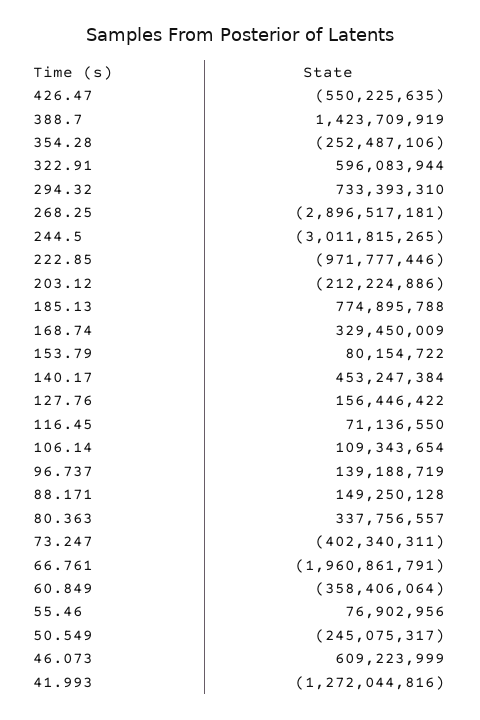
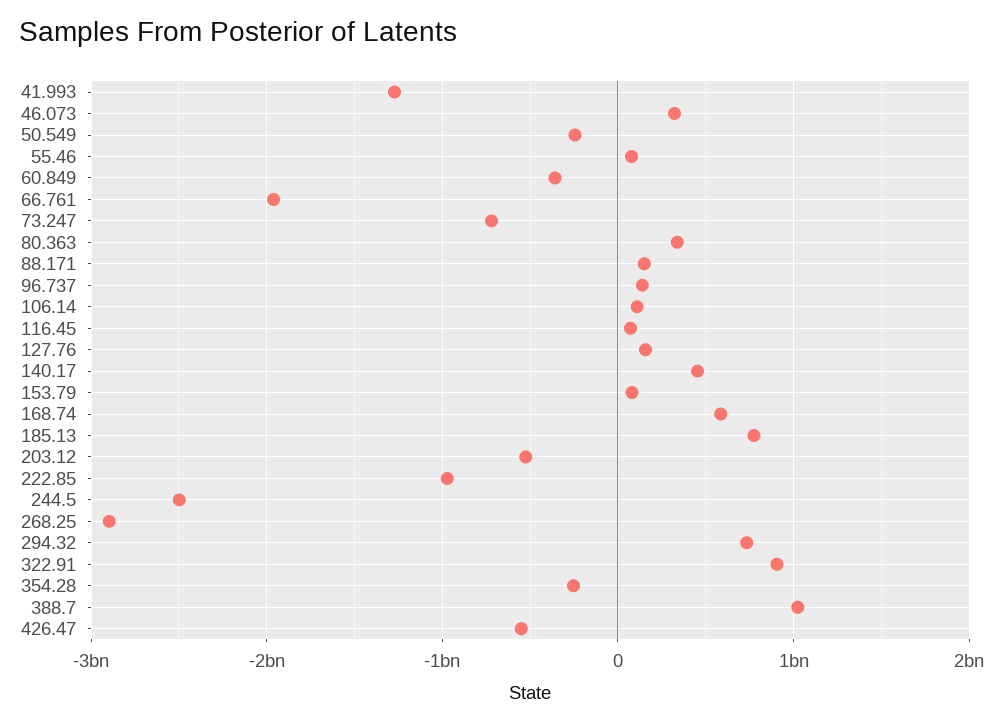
  {
    "426.47": -550225635,
-   "388.7": 1423709919,
+   "388.7": 1000000000,
    "354.28": -252487106,
-   "322.91": 596083944,
+   "322.91": 900000000,
    "294.32": 733393310,
    "268.25": -2896517181,
-   "244.5": -3011815265,
+   "244.5": -2500000000,
    "222.85": -971777446,
-   "203.12": -212224886,
+   "203.12": -500000000,
    "185.13": 774895788,
-   "168.74": 329450009,
+   "168.74": 600000000,
    "153.79": 80154722,
    "140.17": 453247384,
    "127.76": 156446422,
    "116.45": 71136550,
    "106.14": 109343654,
    "96.737": 139188719,
    "88.171": 149250128,
    "80.363": 337756557,
-   "73.247": -402340311,
+   "73.247": -700000000,
    "66.761": -1960861791,
    "60.849": -358406064,
    "55.46": 76902956,
    "50.549": -245075317,
-   "46.073": 609223999,
+   "46.073": 300000000,
    "41.993": -1272044816
  }

